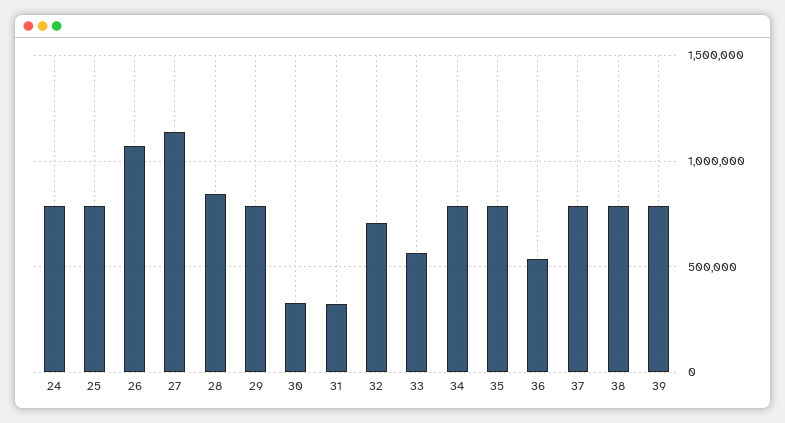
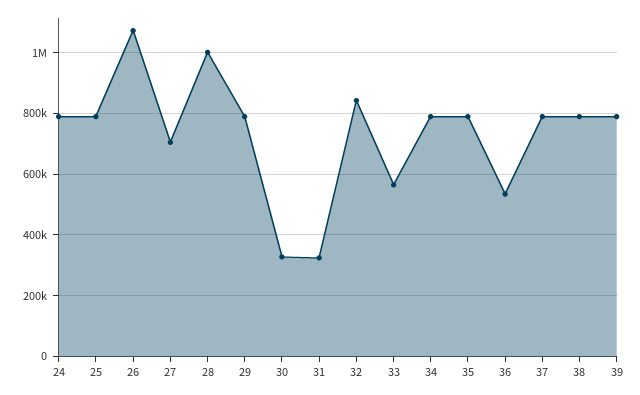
  {
    "24": 780000,
    "25": 780000,
    "26": 1080000,
-   "27": 1150000,
+   "27": 700000,
-   "28": 850000,
+   "28": 1000000,
    "29": 780000,
    "30": 320000,
    "31": 320000,
-   "32": 700000,
+   "32": 840000,
    "33": 560000,
    "34": 780000,
    "35": 780000,
    "36": 540000,
    "37": 780000,
    "38": 780000,
    "39": 780000
  }

